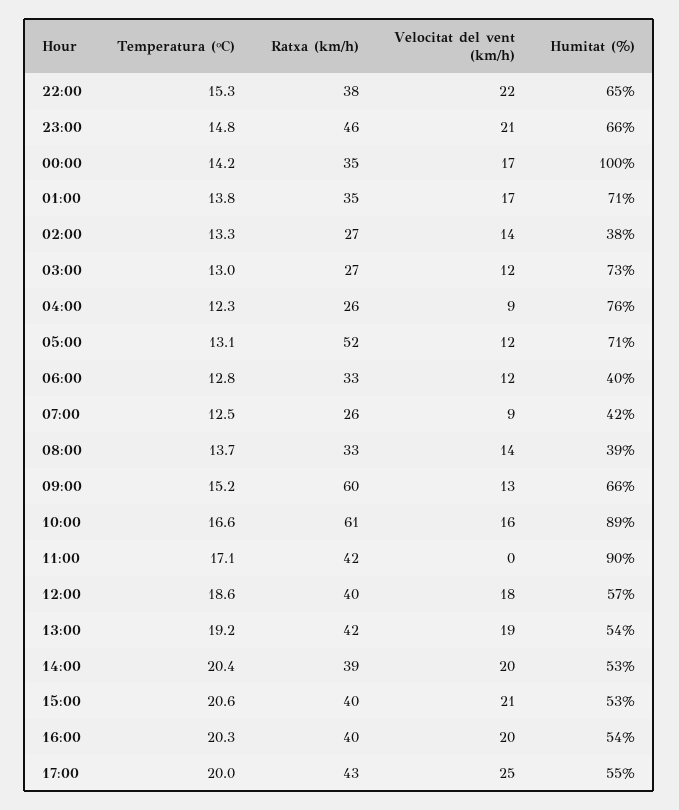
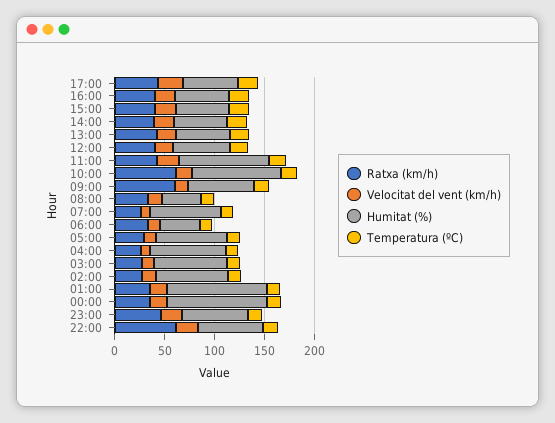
  {
    "Temperatura (ºC)": {
      "22:00": 15.3,
      "23:00": 14.8,
      "00:00": 14.2,
      "01:00": 13.8,
      "02:00": 13.3,
      "03:00": 13,
      "04:00": 12.3,
      "05:00": 13.1,
      "06:00": 12.8,
      "07:00": 12.5,
      "08:00": 13.7,
      "09:00": 15.2,
      "10:00": 16.6,
      "11:00": 17.1,
      "12:00": 18.6,
      "13:00": 19.2,
      "14:00": 20.4,
      "15:00": 20.6,
      "16:00": 20.3,
      "17:00": 20
    },
    "Ratxa (km/h)": {
-     "22:00": 38,
+     "22:00": 60,
      "23:00": 46,
      "00:00": 35,
      "01:00": 35,
      "02:00": 27,
      "03:00": 27,
      "04:00": 26,
-     "05:00": 52,
+     "05:00": 30,
      "06:00": 33,
      "07:00": 26,
      "08:00": 33,
      "09:00": 60,
      "10:00": 61,
      "11:00": 42,
      "12:00": 40,
      "13:00": 42,
      "14:00": 39,
      "15:00": 40,
      "16:00": 40,
      "17:00": 43
    },
    "Velocitat del vent (km/h)": {
      "22:00": 22,
      "23:00": 21,
      "00:00": 17,
      "01:00": 17,
      "02:00": 14,
      "03:00": 12,
      "04:00": 9,
      "05:00": 12,
      "06:00": 12,
      "07:00": 9,
      "08:00": 14,
      "09:00": 13,
      "10:00": 16,
-     "11:00": 0,
+     "11:00": 20,
      "12:00": 18,
      "13:00": 19,
      "14:00": 20,
      "15:00": 21,
      "16:00": 20,
      "17:00": 25
    },
    "Humitat (%)": {
      "22:00": 65,
      "23:00": 66,
      "00:00": 100,
-     "01:00": 71,
+     "01:00": 100,
-     "02:00": 38,
+     "02:00": 70,
      "03:00": 73,
      "04:00": 76,
      "05:00": 71,
      "06:00": 40,
-     "07:00": 42,
+     "07:00": 70,
      "08:00": 39,
      "09:00": 66,
      "10:00": 89,
      "11:00": 90,
      "12:00": 57,
      "13:00": 54,
      "14:00": 53,
      "15:00": 53,
      "16:00": 54,
      "17:00": 55
    }
  }

